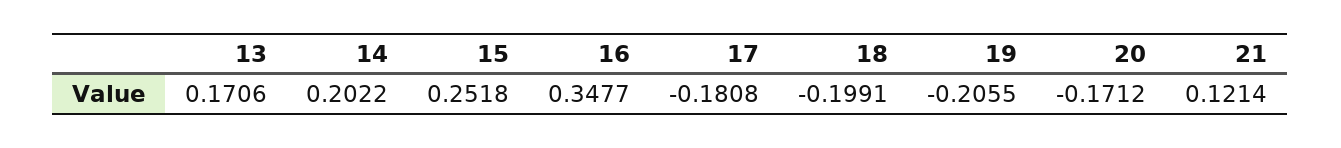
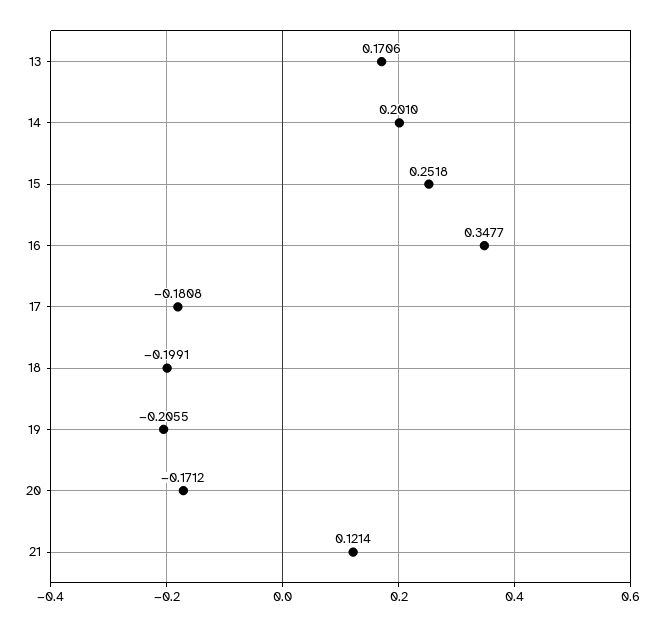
  {
    "13": 0.1706,
-   "14": 0.2022,
+   "14": 0.201,
    "15": 0.2518,
    "16": 0.3477,
    "17": -0.1808,
    "18": -0.1991,
    "19": -0.2055,
    "20": -0.1712,
    "21": 0.1214
  }

